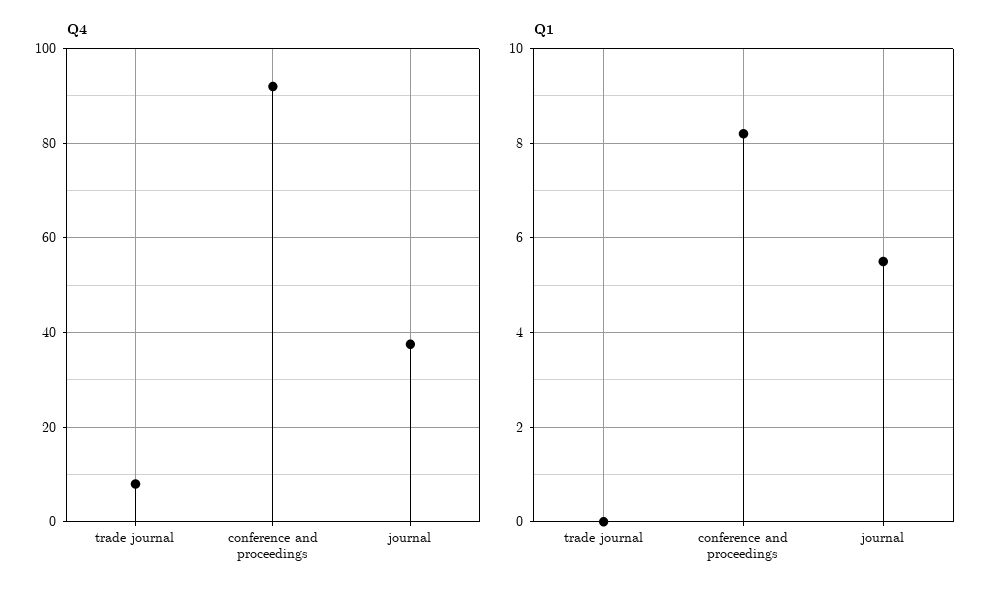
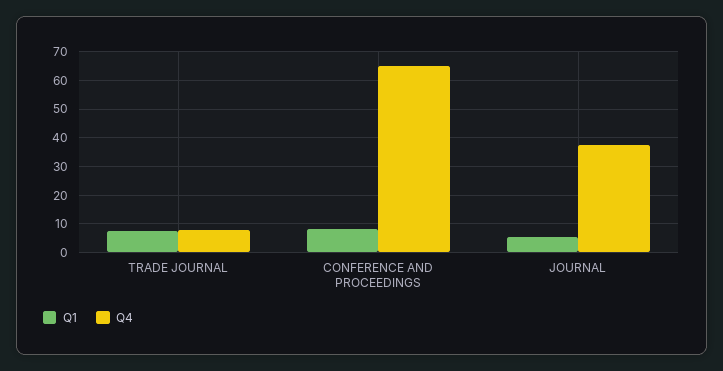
  {
    "Q4": {
      "trade journal": 8,
-     "conference and proceedings": 92,
+     "conference and proceedings": 65,
      "journal": 38
    },
    "Q1": {
-     "trade journal": 0,
+     "trade journal": 7.5,
      "conference and proceedings": 8,
      "journal": 5.5
    }
  }

